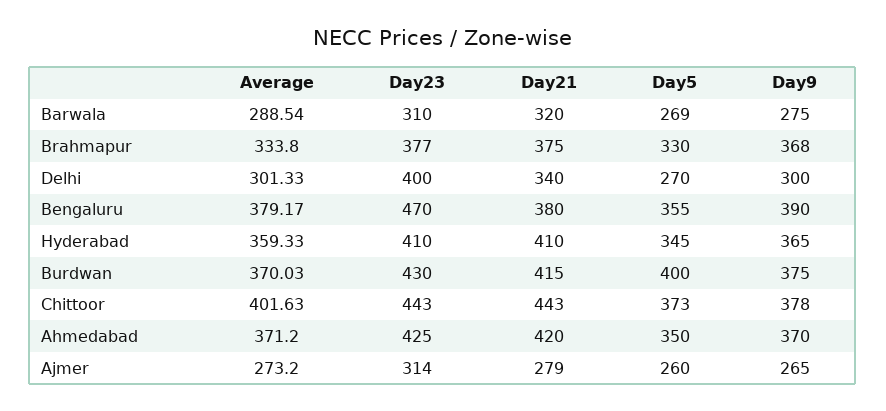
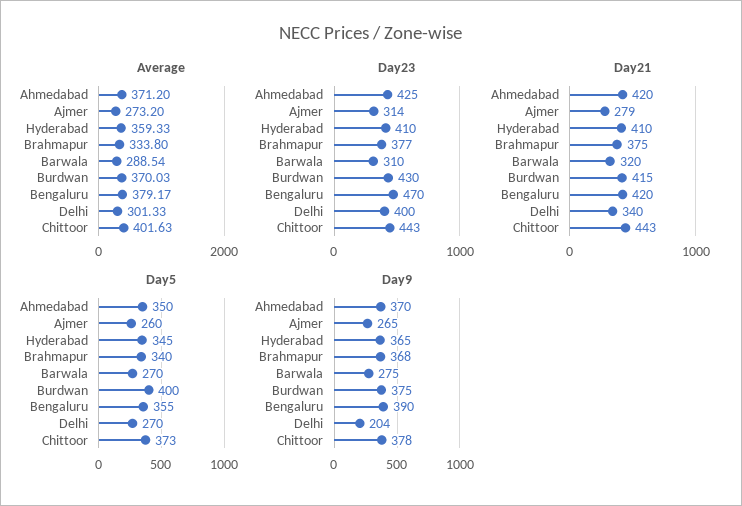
  {
    "Average": {
      "Barwala": 288.54,
      "Brahmapur": 333.8,
      "Delhi": 301.33,
      "Bengaluru": 379.17,
      "Hyderabad": 359.33,
      "Burdwan": 370.03,
      "Chittoor": 401.63,
      "Ahmedabad": 371.2,
      "Ajmer": 273.2
    },
    "Day23": {
      "Barwala": 310,
      "Brahmapur": 377,
      "Delhi": 400,
      "Bengaluru": 470,
      "Hyderabad": 410,
      "Burdwan": 430,
      "Chittoor": 443,
      "Ahmedabad": 425,
      "Ajmer": 314
    },
    "Day21": {
      "Barwala": 320,
      "Brahmapur": 375,
      "Delhi": 340,
-     "Bengaluru": 380,
+     "Bengaluru": 420,
      "Hyderabad": 410,
      "Burdwan": 415,
      "Chittoor": 443,
      "Ahmedabad": 420,
      "Ajmer": 279
    },
    "Day5": {
-     "Barwala": 269,
+     "Barwala": 270,
-     "Brahmapur": 330,
+     "Brahmapur": 340,
      "Delhi": 270,
      "Bengaluru": 355,
      "Hyderabad": 345,
      "Burdwan": 400,
      "Chittoor": 373,
      "Ahmedabad": 350,
      "Ajmer": 260
    },
    "Day9": {
      "Barwala": 275,
      "Brahmapur": 368,
-     "Delhi": 300,
+     "Delhi": 204,
      "Bengaluru": 390,
      "Hyderabad": 365,
      "Burdwan": 375,
      "Chittoor": 378,
      "Ahmedabad": 370,
      "Ajmer": 265
    }
  }

